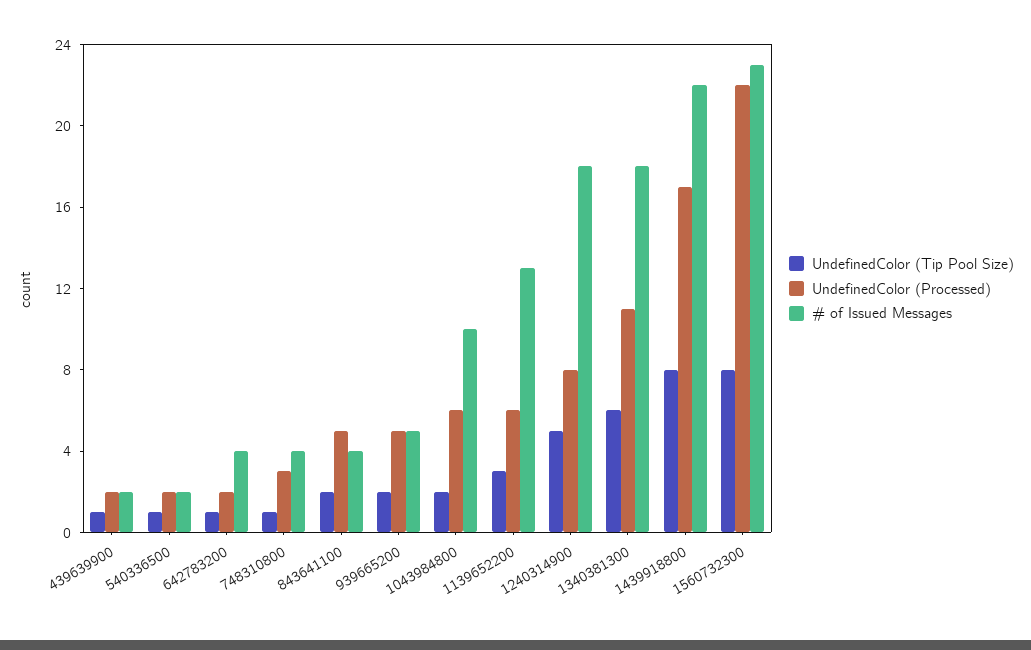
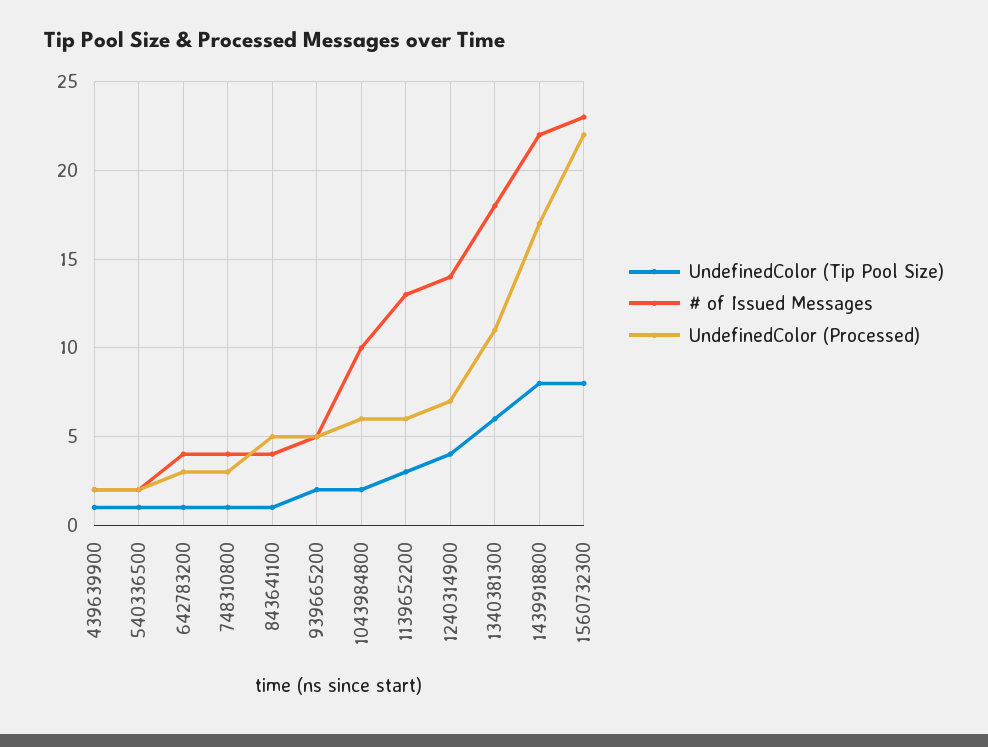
  {
    "UndefinedColor (Tip Pool Size)": {
      "439639900": 1,
      "540336500": 1,
      "642783200": 1,
      "748310800": 1,
-     "843641100": 2,
+     "843641100": 1,
      "939665200": 2,
      "1043984800": 2,
      "1139652200": 3,
-     "1240314900": 5,
+     "1240314900": 4,
      "1340381300": 6,
      "1439918800": 8,
      "1560732300": 8
    },
    "UndefinedColor (Processed)": {
      "439639900": 2,
      "540336500": 2,
-     "642783200": 2,
+     "642783200": 3,
      "748310800": 3,
      "843641100": 5,
      "939665200": 5,
      "1043984800": 6,
      "1139652200": 6,
-     "1240314900": 8,
+     "1240314900": 7,
      "1340381300": 11,
      "1439918800": 17,
      "1560732300": 22
    },
    "# of Issued Messages": {
      "439639900": 2,
      "540336500": 2,
      "642783200": 4,
      "748310800": 4,
      "843641100": 4,
      "939665200": 5,
      "1043984800": 10,
      "1139652200": 13,
-     "1240314900": 18,
+     "1240314900": 14,
      "1340381300": 18,
      "1439918800": 22,
      "1560732300": 23
    }
  }

